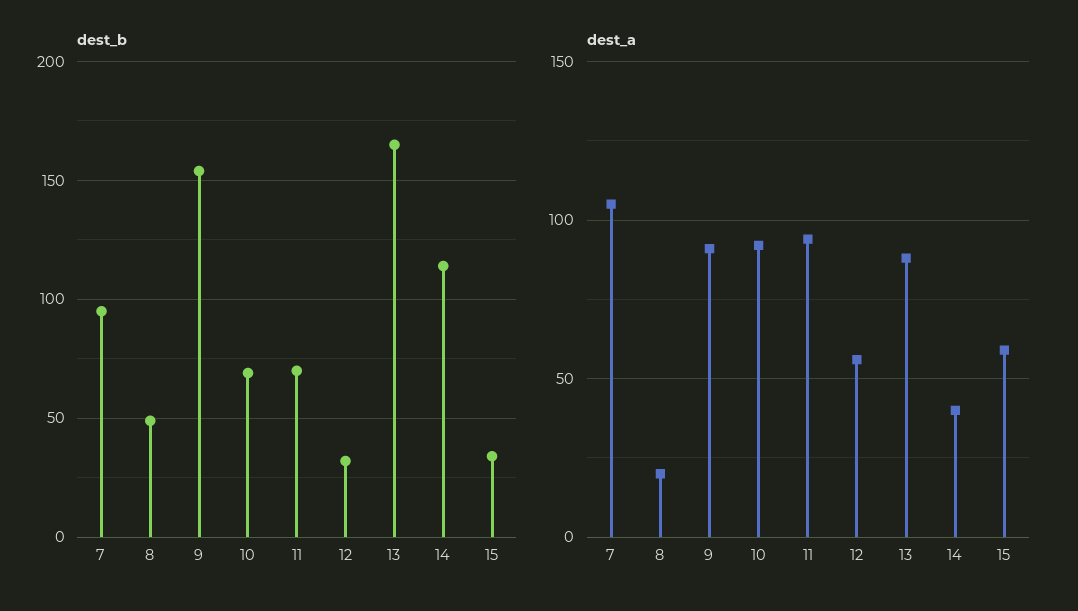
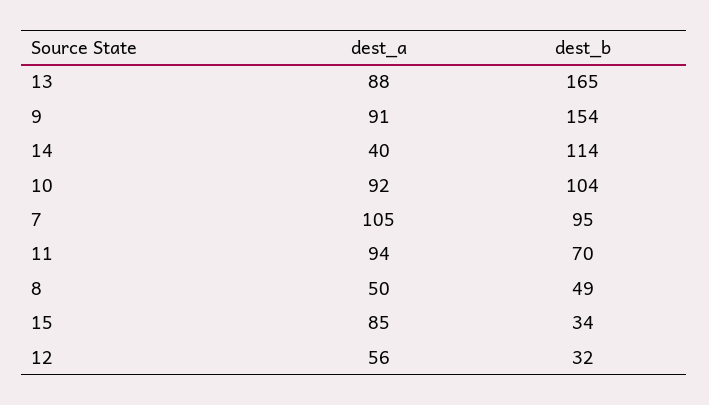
  {
    "dest_b": {
      "7": 95,
      "8": 49,
      "9": 154,
-     "10": 70,
+     "10": 104,
      "11": 70,
      "12": 32,
      "13": 165,
      "14": 114,
      "15": 34
    },
    "dest_a": {
      "7": 105,
-     "8": 20,
+     "8": 50,
      "9": 91,
      "10": 92,
      "11": 94,
      "12": 56,
      "13": 88,
      "14": 40,
-     "15": 60
+     "15": 85
    }
  }

